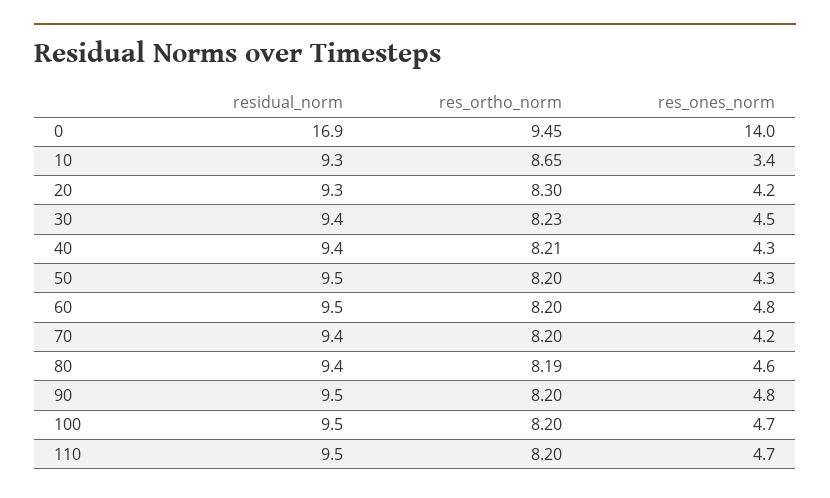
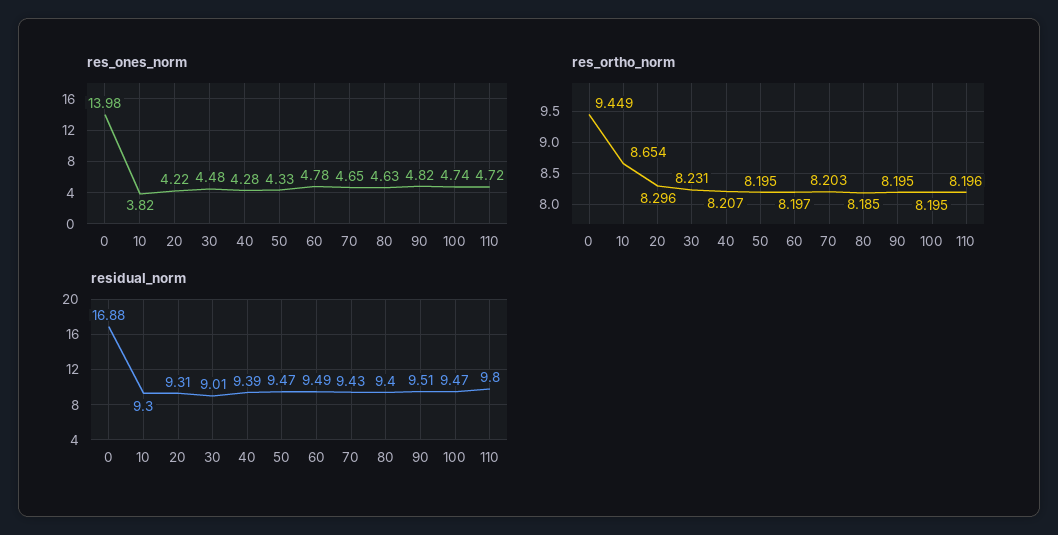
  {
    "residual_norm": {
      "0": 16.88,
      "10": 9.3,
      "20": 9.31,
-     "30": 9.4,
+     "30": 9.01,
      "40": 9.39,
      "50": 9.47,
      "60": 9.49,
      "70": 9.43,
      "80": 9.4,
      "90": 9.51,
      "100": 9.47,
-     "110": 9.5
+     "110": 9.8
    },
    "res_ortho_norm": {
      "0": 9.449,
      "10": 8.654,
      "20": 8.296,
      "30": 8.231,
      "40": 8.207,
      "50": 8.195,
      "60": 8.197,
      "70": 8.203,
      "80": 8.185,
      "90": 8.195,
      "100": 8.195,
      "110": 8.196
    },
    "res_ones_norm": {
      "0": 13.98,
-     "10": 3.4,
+     "10": 3.82,
      "20": 4.22,
      "30": 4.48,
      "40": 4.28,
      "50": 4.33,
      "60": 4.78,
-     "70": 4.2,
+     "70": 4.65,
      "80": 4.63,
      "90": 4.82,
      "100": 4.74,
      "110": 4.72
    }
  }

